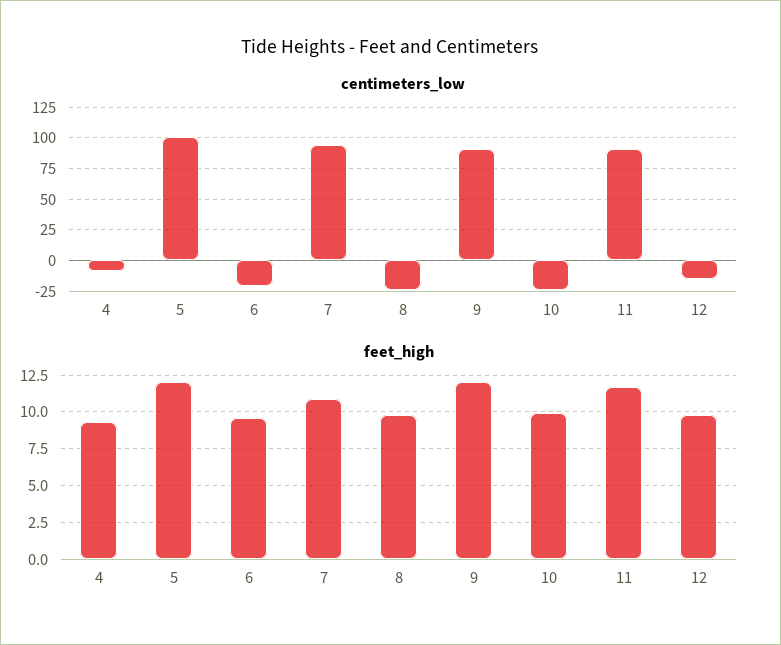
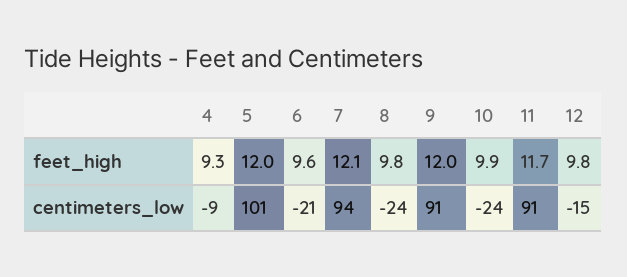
  {
    "centimeters_low": {
      "4": -9,
      "5": 101,
      "6": -21,
      "7": 94,
      "8": -24,
      "9": 91,
      "10": -24,
      "11": 91,
      "12": -15
    },
    "feet_high": {
      "4": 9.3,
      "5": 12,
      "6": 9.6,
-     "7": 11,
+     "7": 12.1,
      "8": 9.8,
      "9": 12,
      "10": 9.9,
      "11": 11.7,
      "12": 9.8
    }
  }

